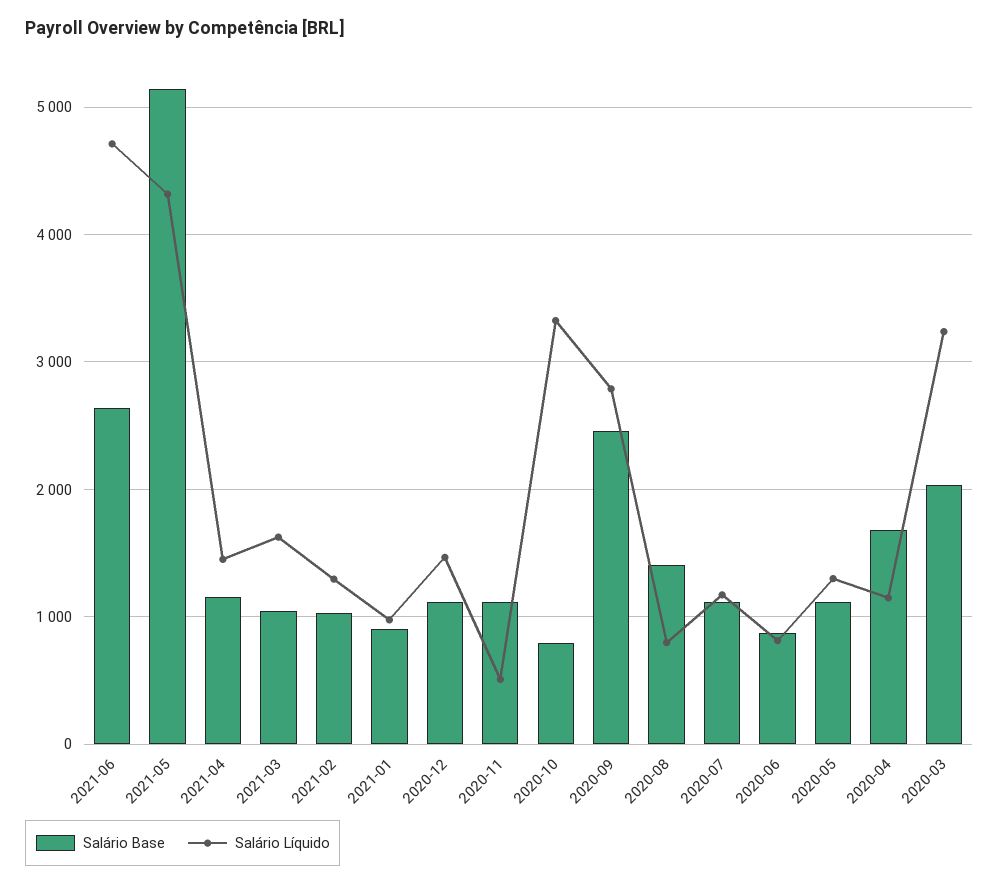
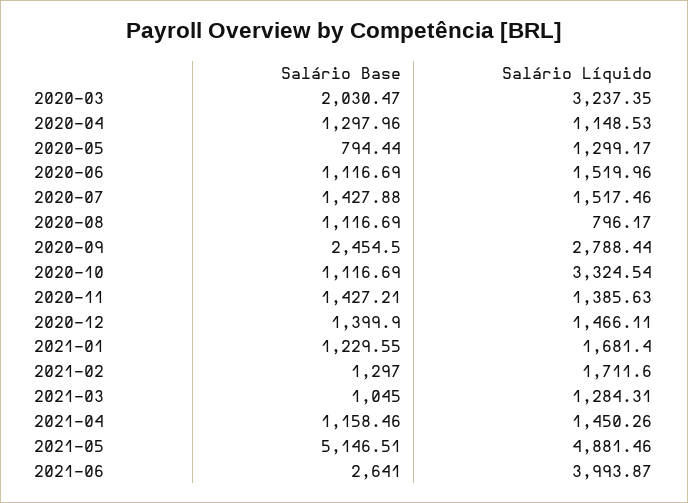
  {
    "Salário Base": {
      "2021-06": 2641,
      "2021-05": 5146.51,
      "2021-04": 1158.46,
      "2021-03": 1045,
-     "2021-02": 1000,
+     "2021-02": 1297,
-     "2021-01": 900,
+     "2021-01": 1229.55,
-     "2020-12": 1100,
+     "2020-12": 1399.9,
-     "2020-11": 1100,
+     "2020-11": 1427.21,
-     "2020-10": 800,
+     "2020-10": 1116.69,
      "2020-09": 2454.5,
-     "2020-08": 1400,
+     "2020-08": 1116.69,
-     "2020-07": 1100,
+     "2020-07": 1427.88,
-     "2020-06": 900,
+     "2020-06": 1116.69,
-     "2020-05": 1100,
+     "2020-05": 794.44,
-     "2020-04": 1700,
+     "2020-04": 1297.96,
      "2020-03": 2030.47
    },
    "Salário Líquido": {
-     "2021-06": 4700,
+     "2021-06": 3993.87,
-     "2021-05": 4300,
+     "2021-05": 4881.46,
      "2021-04": 1450.26,
-     "2021-03": 1600,
+     "2021-03": 1284.31,
-     "2021-02": 1300,
+     "2021-02": 1711.6,
-     "2021-01": 1000,
+     "2021-01": 1681.4,
      "2020-12": 1466.11,
-     "2020-11": 500,
+     "2020-11": 1385.63,
      "2020-10": 3324.54,
      "2020-09": 2788.44,
      "2020-08": 796.17,
-     "2020-07": 1200,
+     "2020-07": 1517.46,
-     "2020-06": 800,
+     "2020-06": 1519.96,
      "2020-05": 1299.17,
      "2020-04": 1148.53,
      "2020-03": 3237.35
    }
  }

